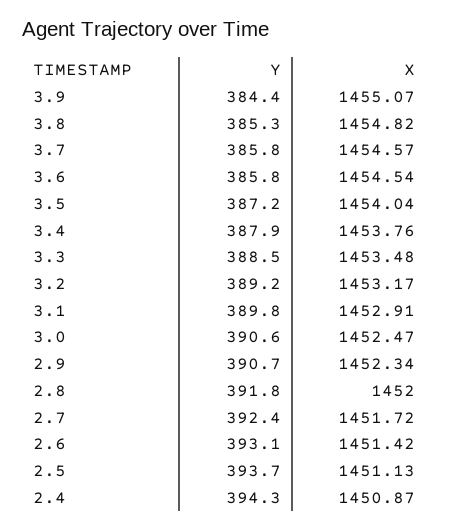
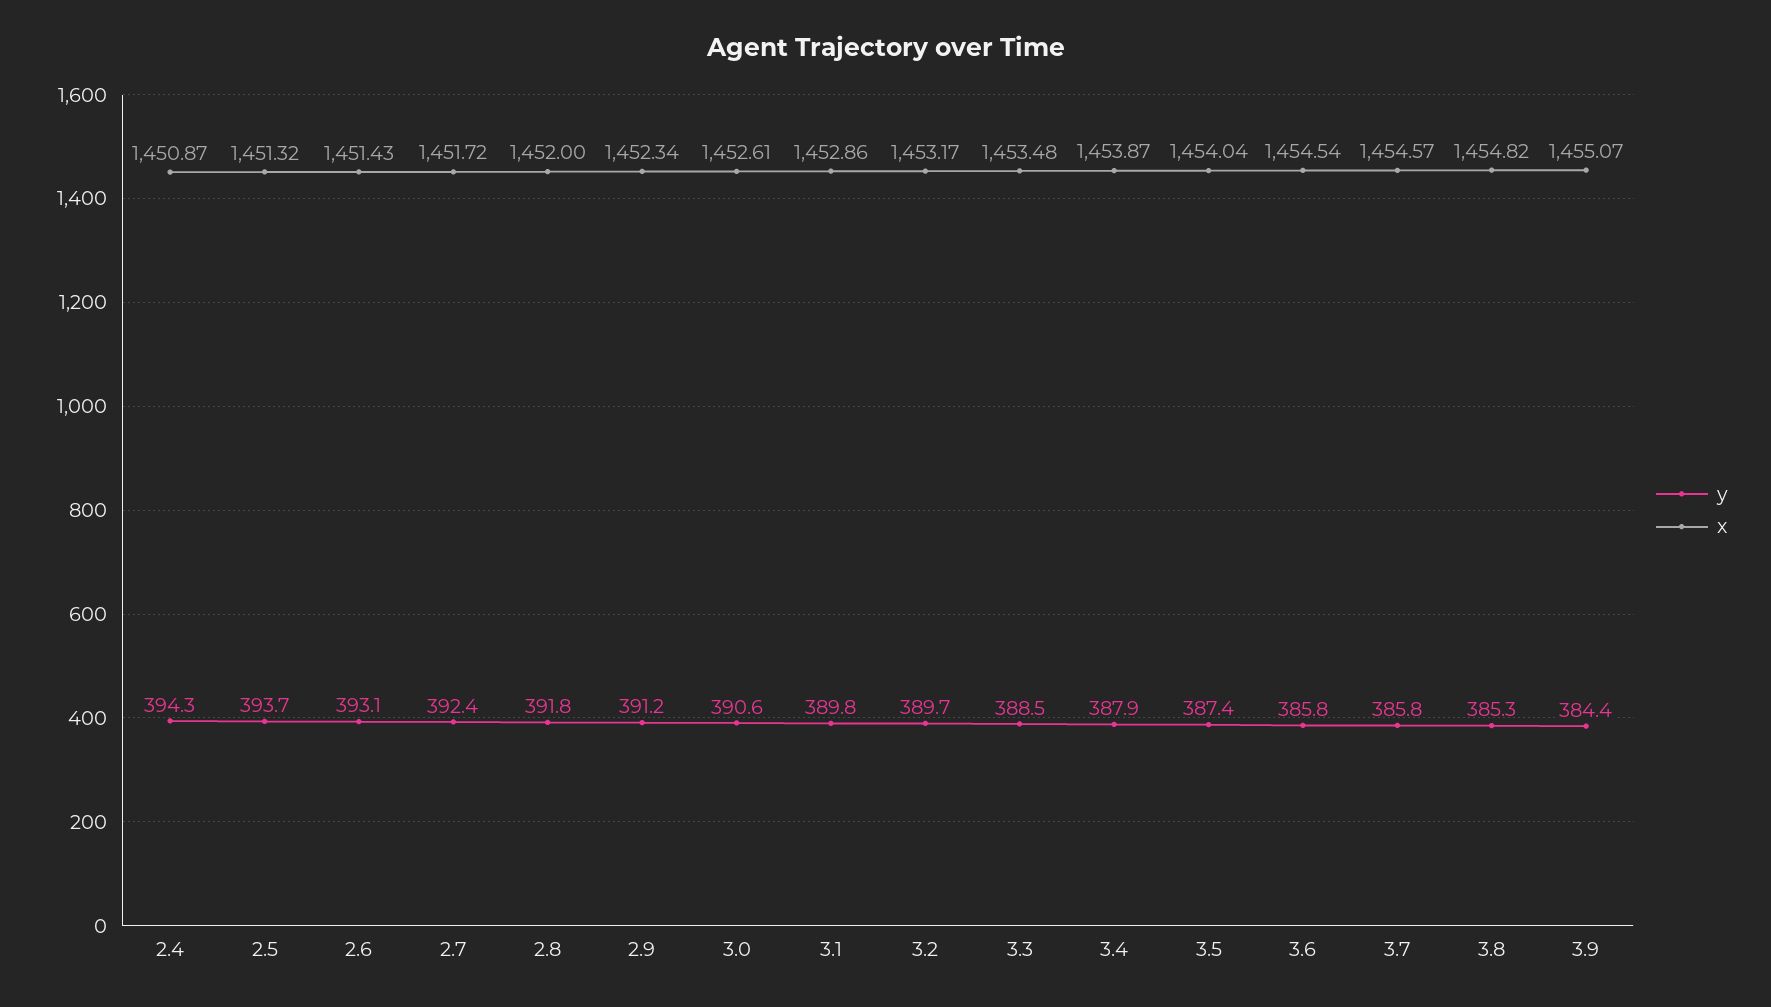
  {
    "Y": {
      "3.9": 384.4,
      "3.8": 385.3,
      "3.7": 385.8,
      "3.6": 385.8,
-     "3.5": 387.2,
+     "3.5": 387.4,
      "3.4": 387.9,
      "3.3": 388.5,
-     "3.2": 389.2,
+     "3.2": 389.7,
      "3.1": 389.8,
      "3.0": 390.6,
-     "2.9": 390.7,
+     "2.9": 391.2,
      "2.8": 391.8,
      "2.7": 392.4,
      "2.6": 393.1,
      "2.5": 393.7,
      "2.4": 394.3
    },
    "X": {
      "3.9": 1455.07,
      "3.8": 1454.82,
      "3.7": 1454.57,
      "3.6": 1454.54,
      "3.5": 1454.04,
-     "3.4": 1453.76,
+     "3.4": 1453.87,
      "3.3": 1453.48,
      "3.2": 1453.17,
-     "3.1": 1452.91,
+     "3.1": 1452.86,
-     "3.0": 1452.47,
+     "3.0": 1452.61,
      "2.9": 1452.34,
      "2.8": 1452,
      "2.7": 1451.72,
-     "2.6": 1451.42,
+     "2.6": 1451.43,
-     "2.5": 1451.13,
+     "2.5": 1451.32,
      "2.4": 1450.87
    }
  }

